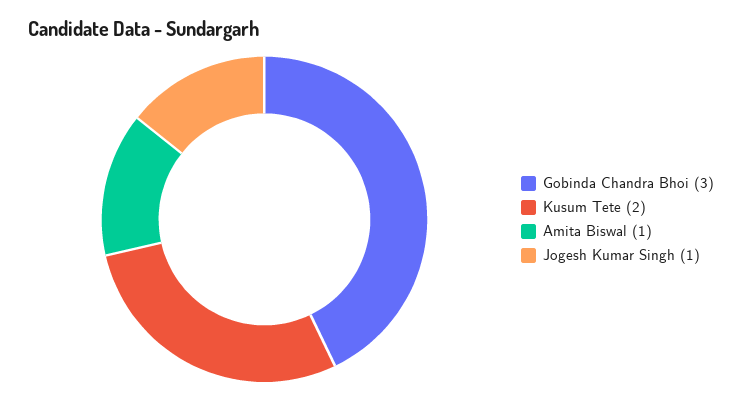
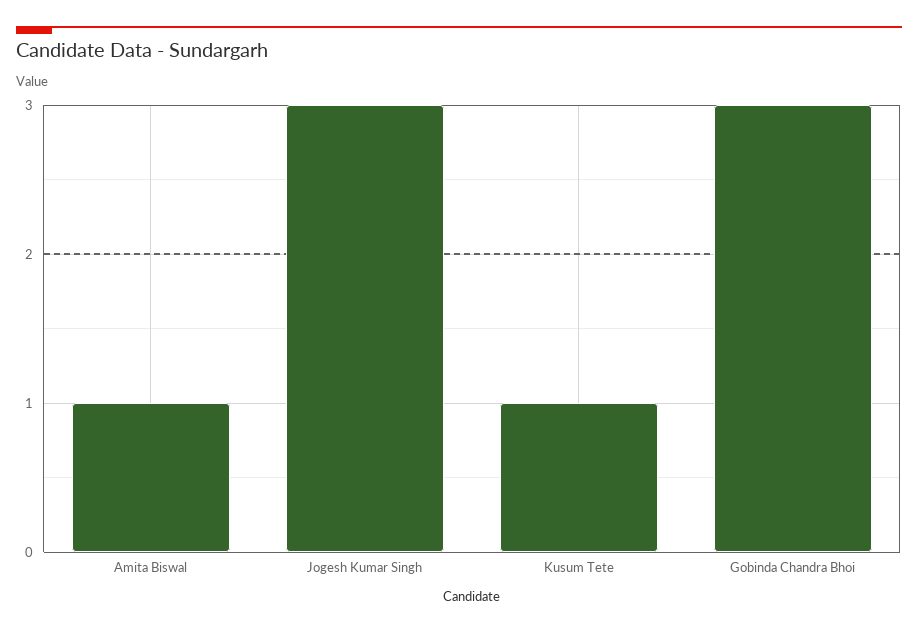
  {
    "Gobinda Chandra Bhoi": 3,
-   "Kusum Tete": 2,
+   "Kusum Tete": 1,
    "Amita Biswal": 1,
-   "Jogesh Kumar Singh": 1
+   "Jogesh Kumar Singh": 3
  }

